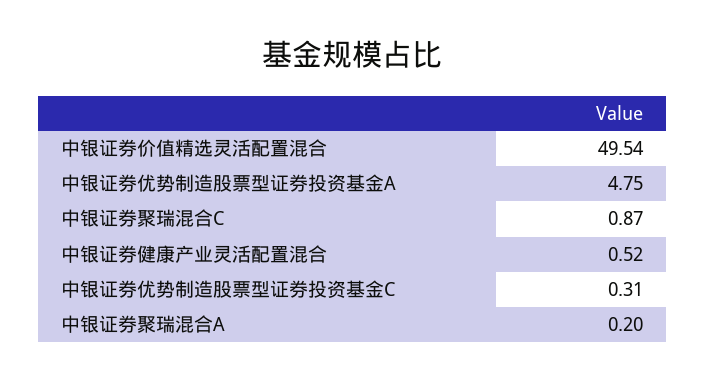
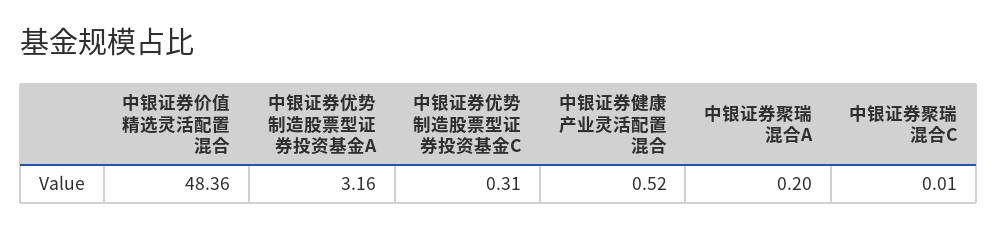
  {
-   "中银证券价值精选灵活配置混合": 49.54,
+   "中银证券价值精选灵活配置混合": 48.36,
-   "中银证券优势制造股票型证券投资基金A": 4.75,
+   "中银证券优势制造股票型证券投资基金A": 3.16,
-   "中银证券聚瑞混合C": 0.87,
+   "中银证券聚瑞混合C": 0.01,
    "中银证券健康产业灵活配置混合": 0.52,
    "中银证券优势制造股票型证券投资基金C": 0.31,
    "中银证券聚瑞混合A": 0.2
  }

